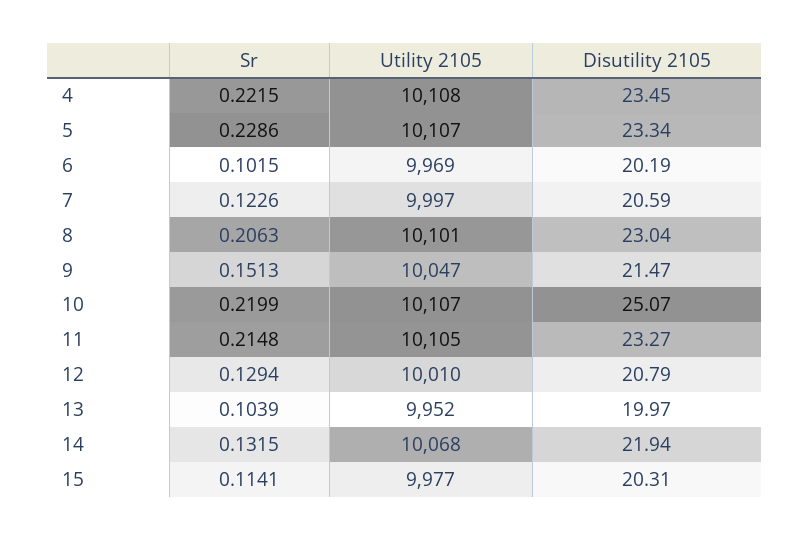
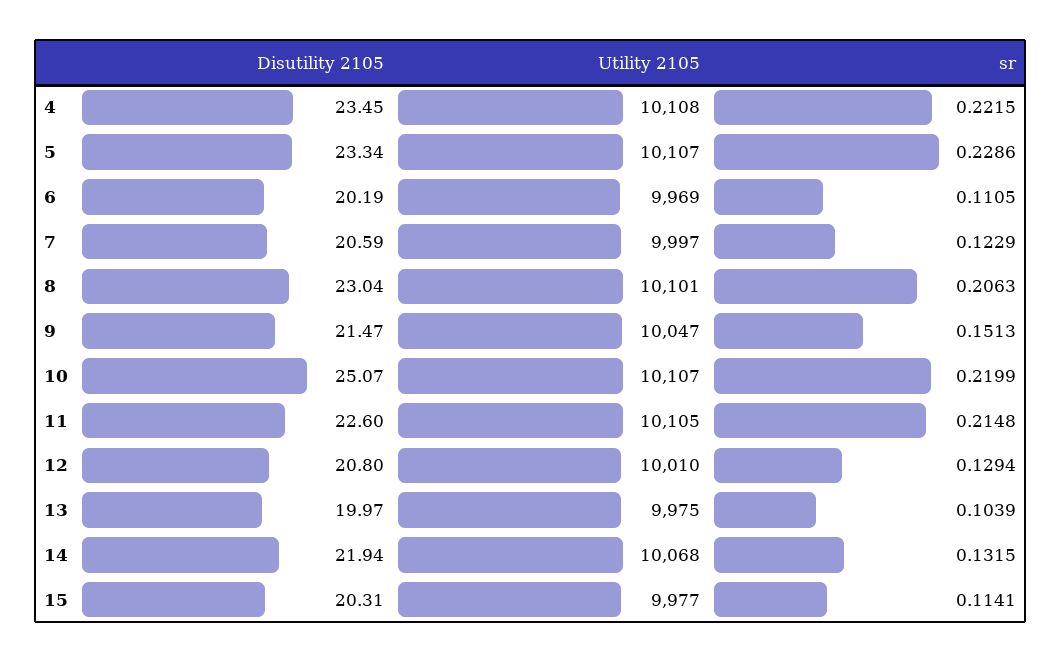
  {
    "Sr": {
      "4": 0.2215,
      "5": 0.2286,
-     "6": 0.1015,
+     "6": 0.1105,
-     "7": 0.1226,
+     "7": 0.1229,
      "8": 0.2063,
      "9": 0.1513,
      "10": 0.2199,
      "11": 0.2148,
      "12": 0.1294,
      "13": 0.1039,
      "14": 0.1315,
      "15": 0.1141
    },
    "Utility 2105": {
      "4": 10108,
      "5": 10107,
      "6": 9969,
      "7": 9997,
      "8": 10101,
      "9": 10047,
      "10": 10107,
      "11": 10105,
      "12": 10010,
-     "13": 9952,
+     "13": 9975,
      "14": 10068,
      "15": 9977
    },
    "Disutility 2105": {
      "4": 23.45,
      "5": 23.34,
      "6": 20.19,
      "7": 20.59,
      "8": 23.04,
      "9": 21.47,
      "10": 25.07,
-     "11": 23.27,
+     "11": 22.6,
-     "12": 20.79,
+     "12": 20.8,
      "13": 19.97,
      "14": 21.94,
      "15": 20.31
    }
  }

